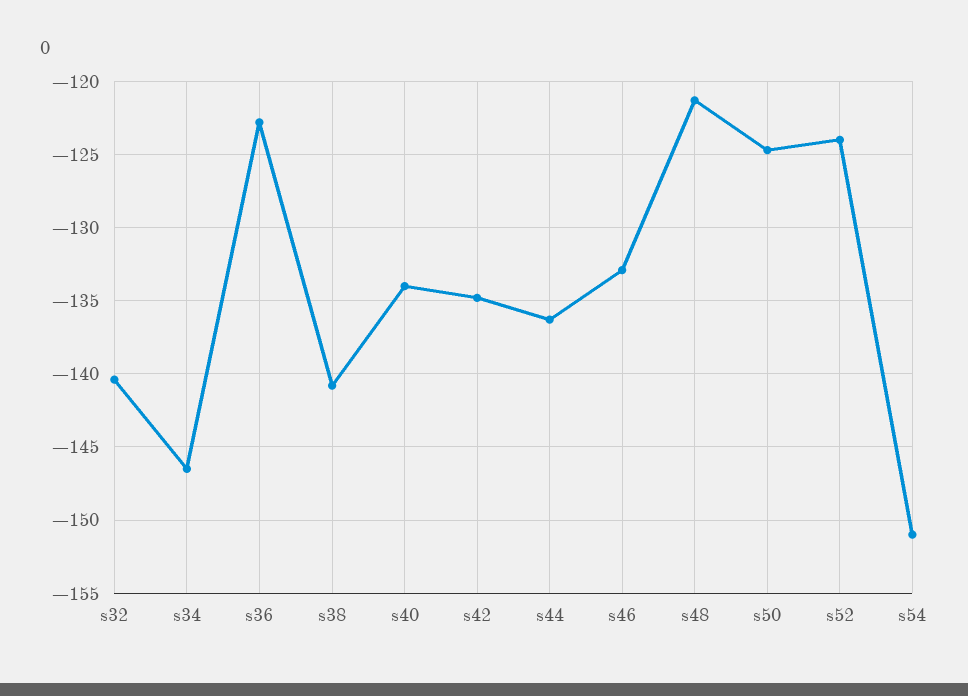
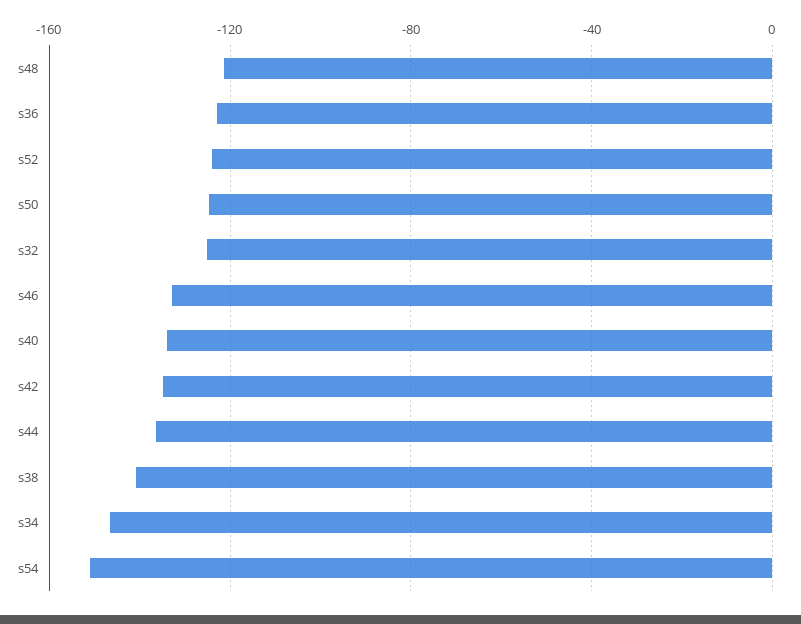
  {
-   "s32": -140.5,
+   "s32": -125,
    "s34": -146.5,
    "s36": -123,
    "s38": -141,
    "s40": -134,
    "s42": -135,
    "s44": -136.5,
    "s46": -133,
    "s48": -121.5,
    "s50": -124.5,
    "s52": -124,
    "s54": -151
  }

